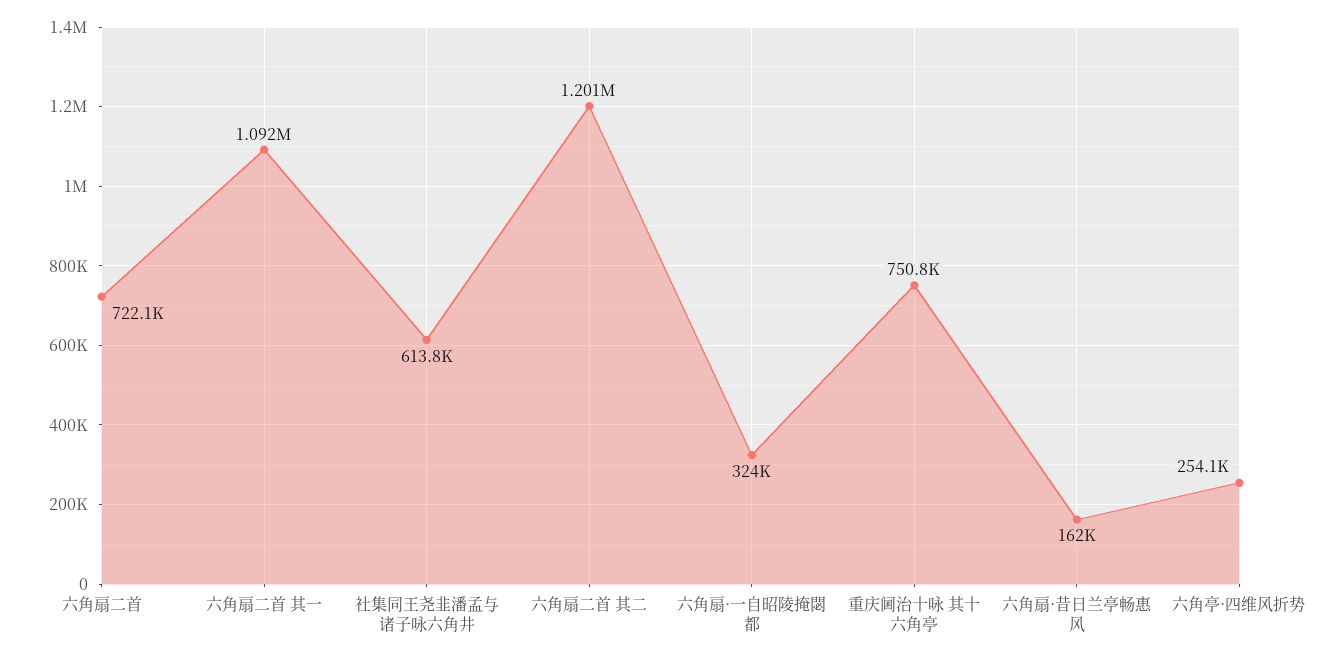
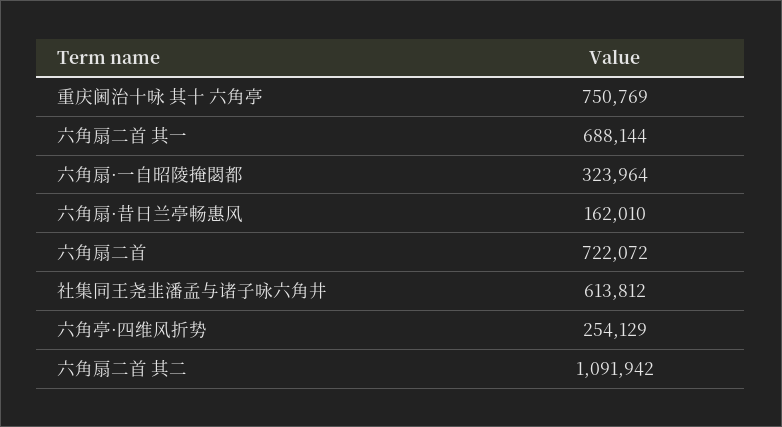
  {
    "六角扇二首": 722072,
-   "六角扇二首 其一": 1092000,
+   "六角扇二首 其一": 688144,
    "社集同王尧韭潘孟与诸子咏六角井": 613812,
-   "六角扇二首 其二": 1201000,
+   "六角扇二首 其二": 1091942,
    "六角扇·一自昭陵掩閟都": 323964,
    "重庆阃治十咏 其十 六角亭": 750769,
    "六角扇·昔日兰亭畅惠风": 162010,
    "六角亭·四维风折势": 254129
  }

